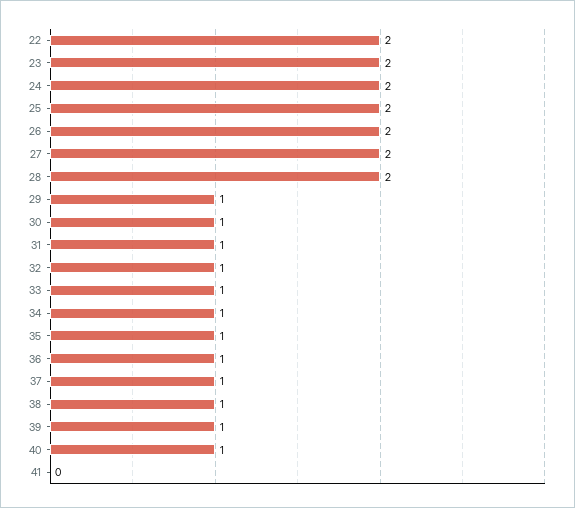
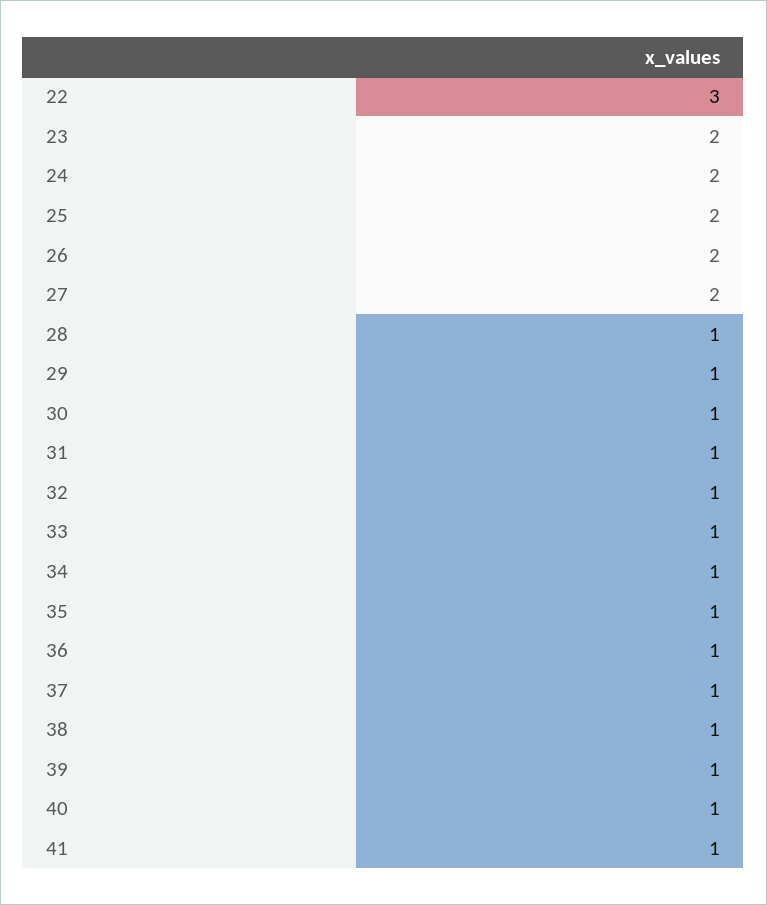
  {
-   "22": 2,
+   "22": 3,
    "23": 2,
    "24": 2,
    "25": 2,
    "26": 2,
    "27": 2,
-   "28": 2,
+   "28": 1,
    "29": 1,
    "30": 1,
    "31": 1,
    "32": 1,
    "33": 1,
    "34": 1,
    "35": 1,
    "36": 1,
    "37": 1,
    "38": 1,
    "39": 1,
    "40": 1,
-   "41": 0
+   "41": 1
  }

